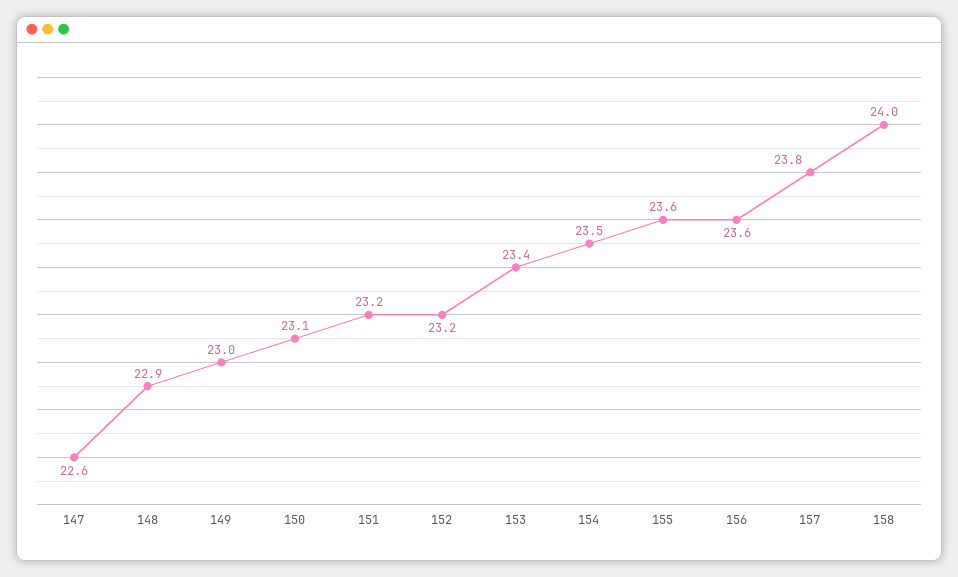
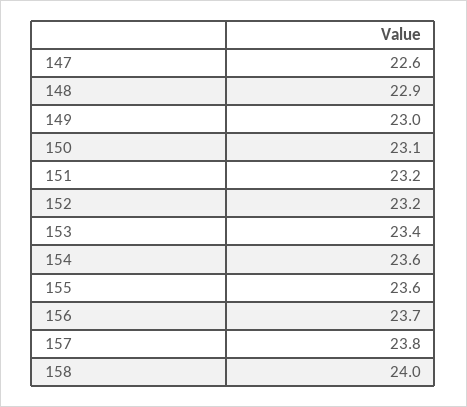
  {
    "147": 22.6,
    "148": 22.9,
    "149": 23,
    "150": 23.1,
    "151": 23.2,
    "152": 23.2,
    "153": 23.4,
-   "154": 23.5,
+   "154": 23.6,
    "155": 23.6,
-   "156": 23.6,
+   "156": 23.7,
    "157": 23.8,
    "158": 24
  }

